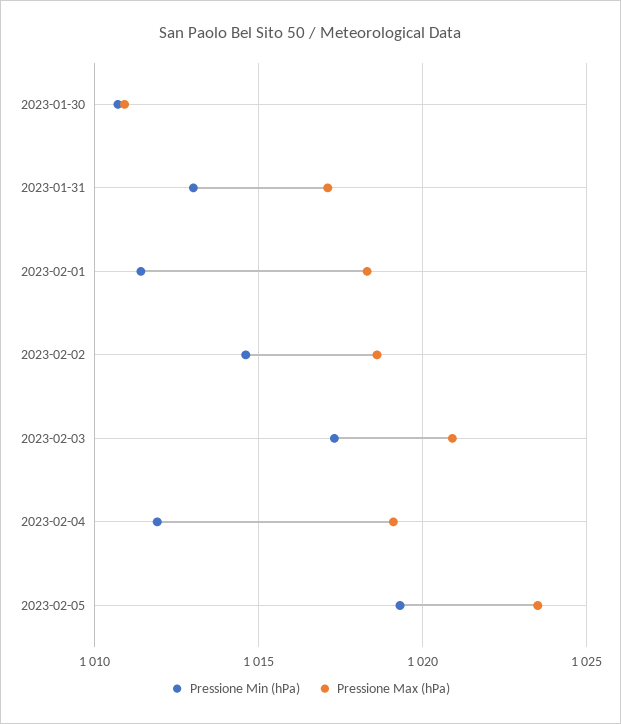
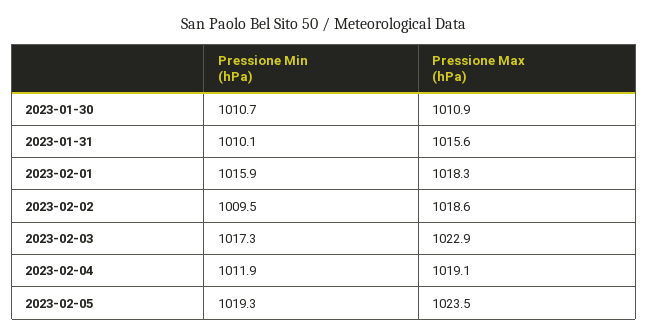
  {
    "Pressione Min (hPa)": {
      "2023-01-30": 1010.7,
-     "2023-01-31": 1013,
+     "2023-01-31": 1010.1,
-     "2023-02-01": 1011.5,
+     "2023-02-01": 1015.9,
-     "2023-02-02": 1014.5,
+     "2023-02-02": 1009.5,
      "2023-02-03": 1017.3,
      "2023-02-04": 1011.9,
      "2023-02-05": 1019.3
    },
    "Pressione Max (hPa)": {
      "2023-01-30": 1010.9,
-     "2023-01-31": 1017,
+     "2023-01-31": 1015.6,
      "2023-02-01": 1018.3,
      "2023-02-02": 1018.6,
-     "2023-02-03": 1021,
+     "2023-02-03": 1022.9,
      "2023-02-04": 1019.1,
      "2023-02-05": 1023.5
    }
  }

